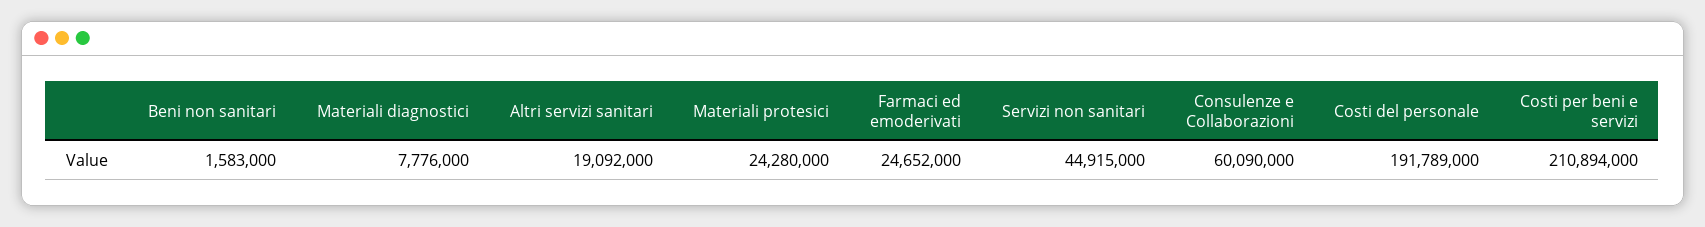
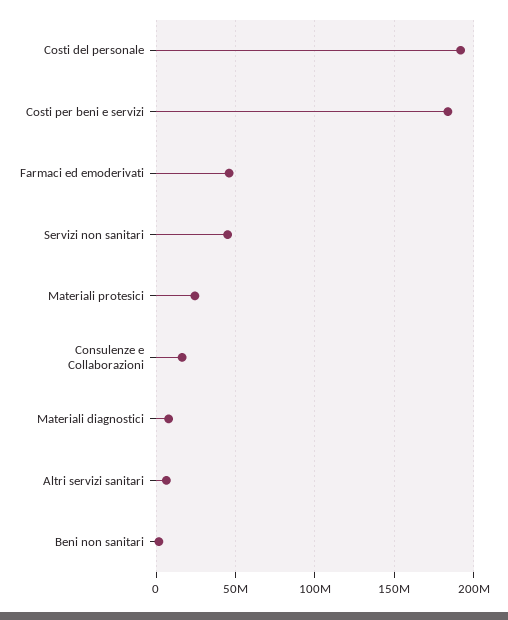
  {
    "Beni non sanitari": 1583000,
    "Materiali diagnostici": 7776000,
-   "Altri servizi sanitari": 19092000,
+   "Altri servizi sanitari": 5000000,
    "Materiali protesici": 24280000,
-   "Farmaci ed emoderivati": 24652000,
+   "Farmaci ed emoderivati": 45000000,
    "Servizi non sanitari": 44915000,
-   "Consulenze e Collaborazioni": 60090000,
+   "Consulenze e Collaborazioni": 15000000,
    "Costi del personale": 191789000,
-   "Costi per beni e servizi": 210894000
+   "Costi per beni e servizi": 185000000
  }

